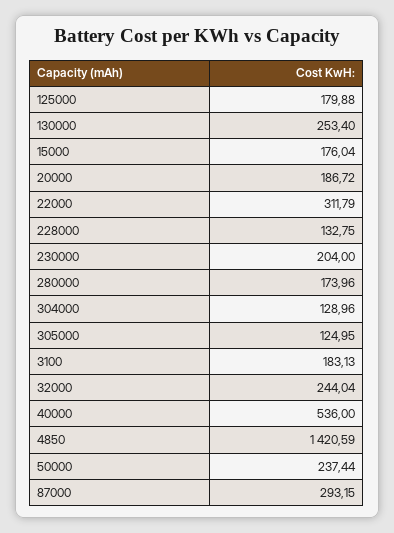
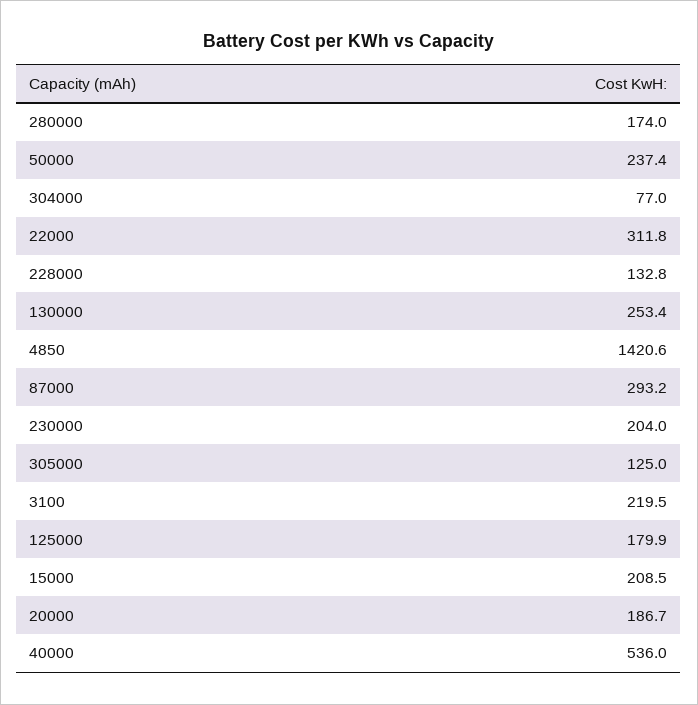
  {
    "125000": 179.88,
    "130000": 253.4,
-   "15000": 176.04,
+   "15000": 208.5,
    "20000": 186.72,
    "22000": 311.79,
    "228000": 132.75,
    "230000": 204,
    "280000": 173.96,
-   "304000": 128.96,
+   "304000": 77,
    "305000": 124.95,
-   "3100": 183.13,
+   "3100": 219.5,
-   "32000": 244.04,
    "40000": 536,
    "4850": 1420.59,
    "50000": 237.44,
    "87000": 293.15
  }

